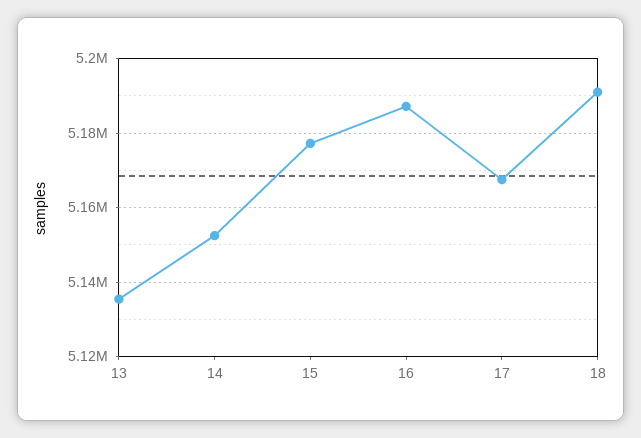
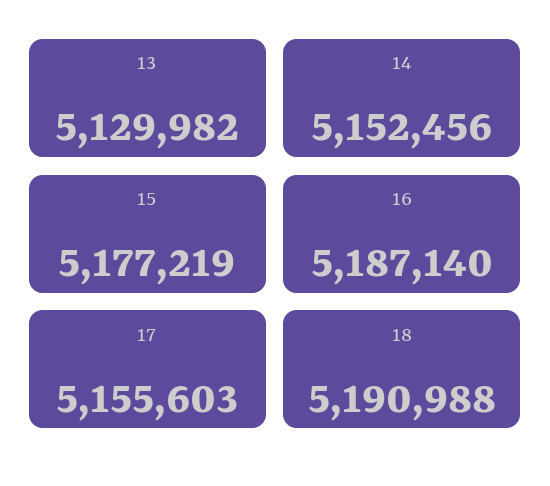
  {
-   "13": 5136000,
+   "13": 5129982,
    "14": 5152456,
    "15": 5177219,
    "16": 5187140,
-   "17": 5168000,
+   "17": 5155603,
    "18": 5190988
  }

